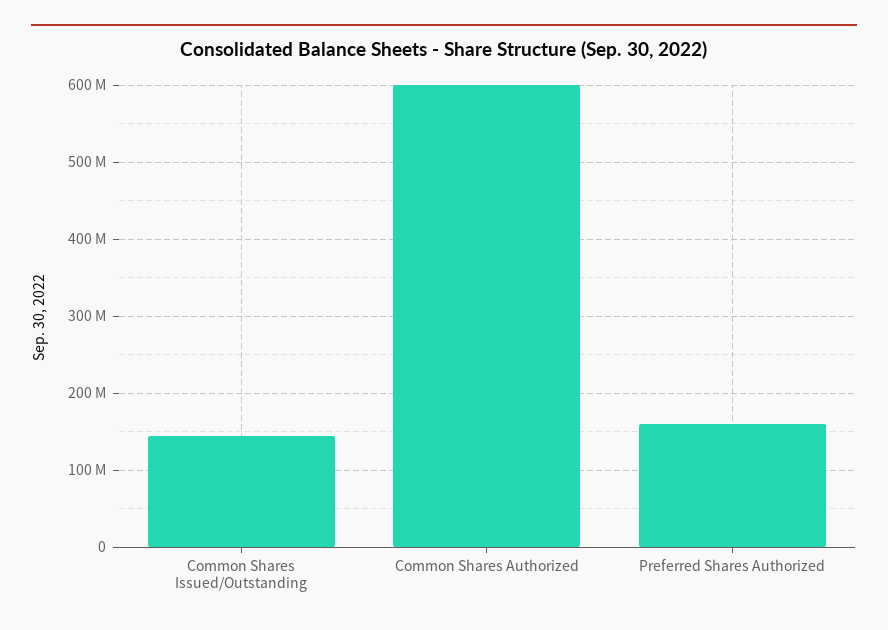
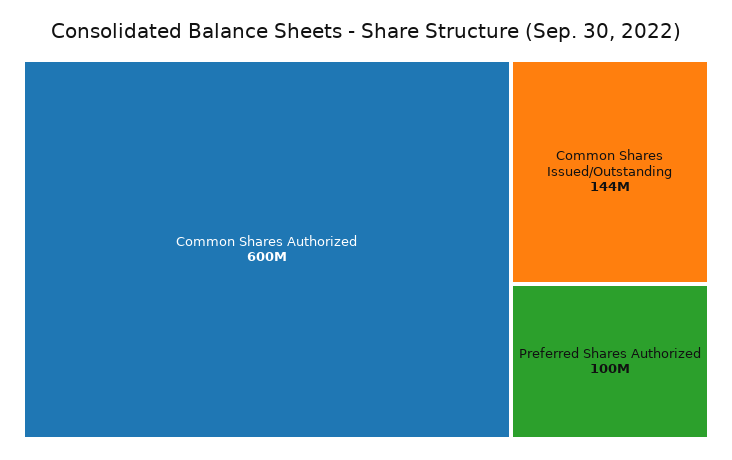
  {
    "Common Shares Issued/Outstanding": 144000000,
    "Common Shares Authorized": 600000000,
-   "Preferred Shares Authorized": 160000000
+   "Preferred Shares Authorized": 100000000
  }

